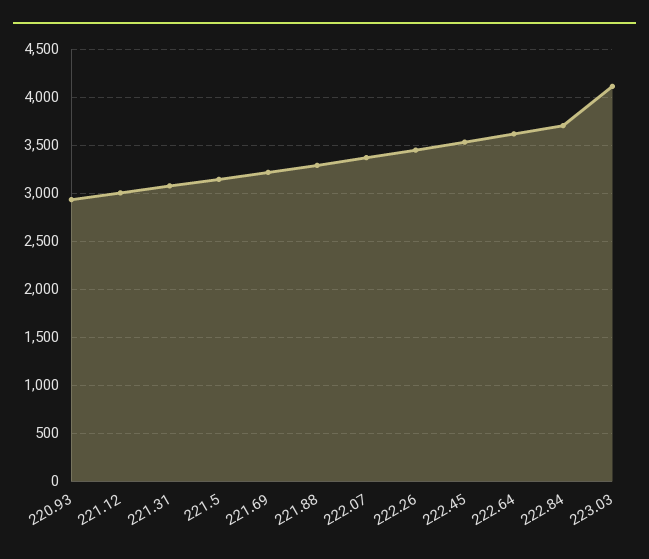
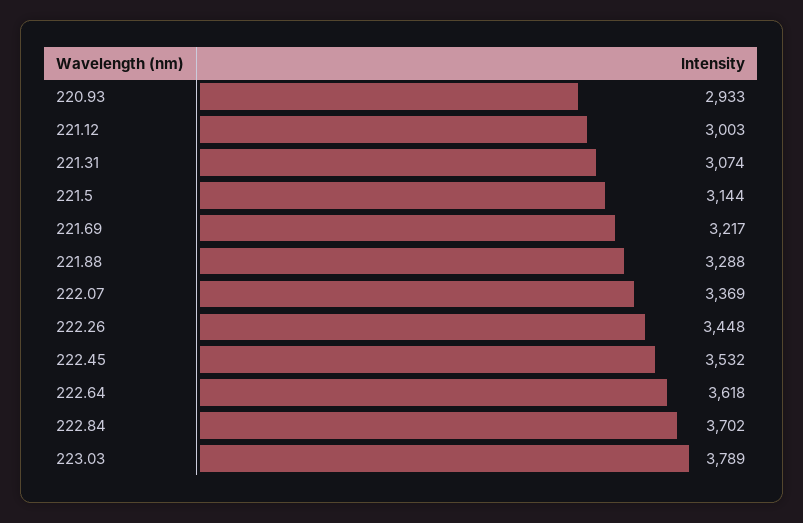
  {
    "220.93": 2933,
    "221.12": 3003,
    "221.31": 3074,
    "221.5": 3144,
    "221.69": 3217,
    "221.88": 3288,
    "222.07": 3369,
    "222.26": 3448,
    "222.45": 3532,
    "222.64": 3618,
    "222.84": 3702,
-   "223.03": 4100
+   "223.03": 3789
  }

